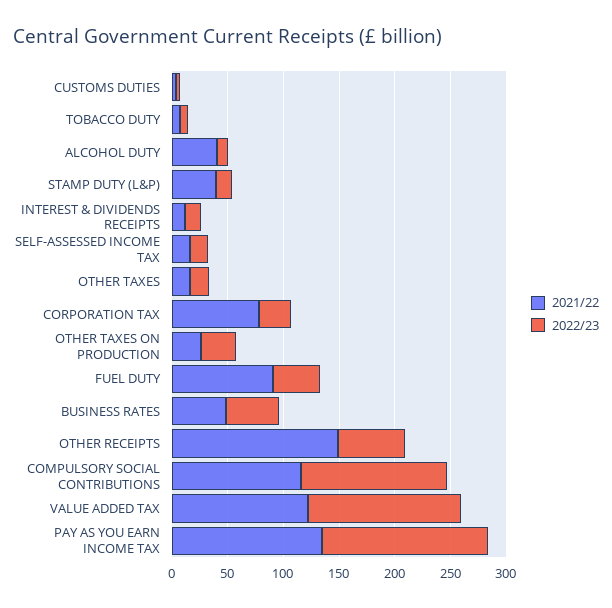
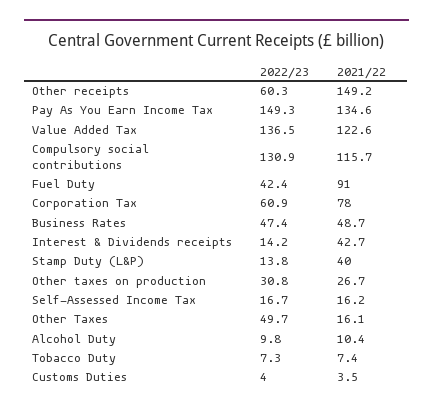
  {
    "2021/22": {
      "CUSTOMS DUTIES": 3.5,
      "TOBACCO DUTY": 7.4,
-     "ALCOHOL DUTY": 40,
+     "ALCOHOL DUTY": 10.4,
      "STAMP DUTY (L&P)": 40,
-     "INTEREST & DIVIDENDS RECEIPTS": 10,
+     "INTEREST & DIVIDENDS RECEIPTS": 42.7,
      "SELF-ASSESSED INCOME TAX": 16.2,
      "OTHER TAXES": 16.1,
      "CORPORATION TAX": 78,
      "OTHER TAXES ON PRODUCTION": 26.7,
      "FUEL DUTY": 91,
      "BUSINESS RATES": 48.7,
      "OTHER RECEIPTS": 149.2,
      "COMPULSORY SOCIAL CONTRIBUTIONS": 115.7,
      "VALUE ADDED TAX": 122.6,
      "PAY AS YOU EARN INCOME TAX": 134.6
    },
    "2022/23": {
      "CUSTOMS DUTIES": 4,
      "TOBACCO DUTY": 7.3,
      "ALCOHOL DUTY": 9.8,
      "STAMP DUTY (L&P)": 13.8,
      "INTEREST & DIVIDENDS RECEIPTS": 14.2,
      "SELF-ASSESSED INCOME TAX": 16.7,
-     "OTHER TAXES": 20,
+     "OTHER TAXES": 49.7,
-     "CORPORATION TAX": 30,
+     "CORPORATION TAX": 60.9,
      "OTHER TAXES ON PRODUCTION": 30.8,
      "FUEL DUTY": 42.4,
      "BUSINESS RATES": 47.4,
      "OTHER RECEIPTS": 60.3,
      "COMPULSORY SOCIAL CONTRIBUTIONS": 130.9,
      "VALUE ADDED TAX": 136.5,
      "PAY AS YOU EARN INCOME TAX": 149.3
    }
  }

